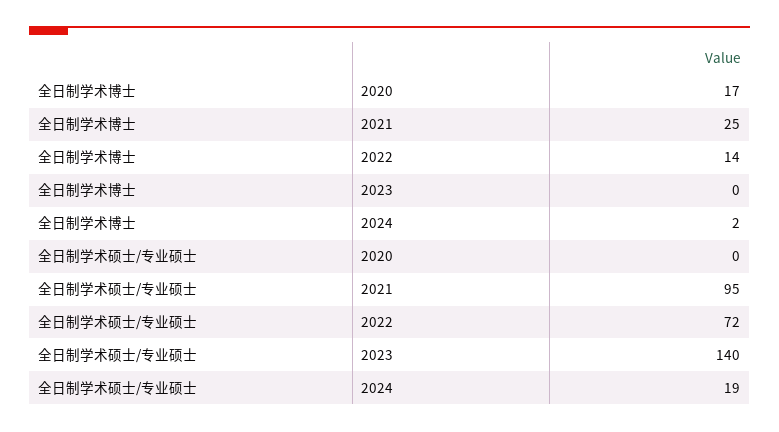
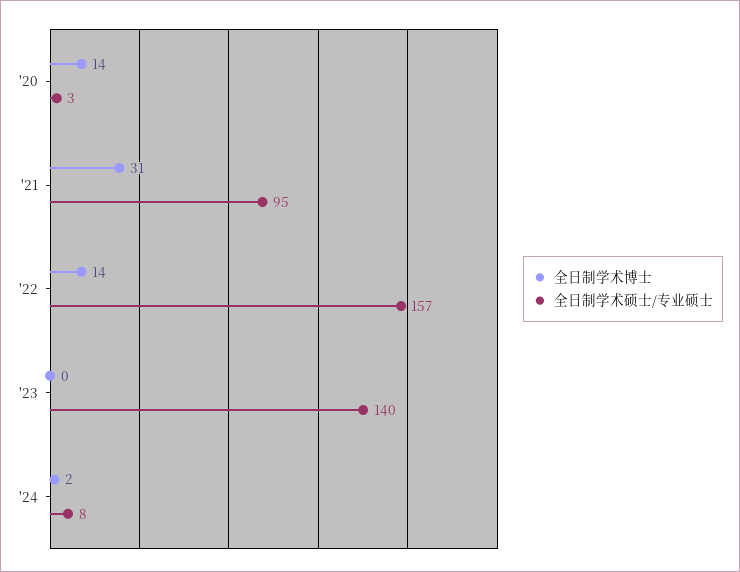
  {
    "全日制学术博士": {
-     "2020": 17,
+     "2020": 14,
-     "2021": 25,
+     "2021": 31,
      "2022": 14,
      "2023": 0,
      "2024": 2
    },
    "全日制学术硕士/专业硕士": {
-     "2020": 0,
+     "2020": 3,
      "2021": 95,
-     "2022": 72,
+     "2022": 157,
      "2023": 140,
-     "2024": 19
+     "2024": 8
    }
  }

